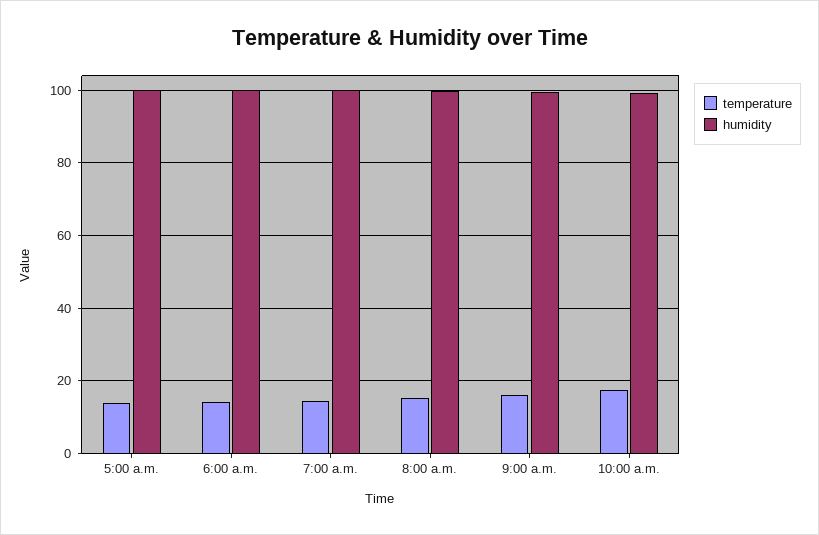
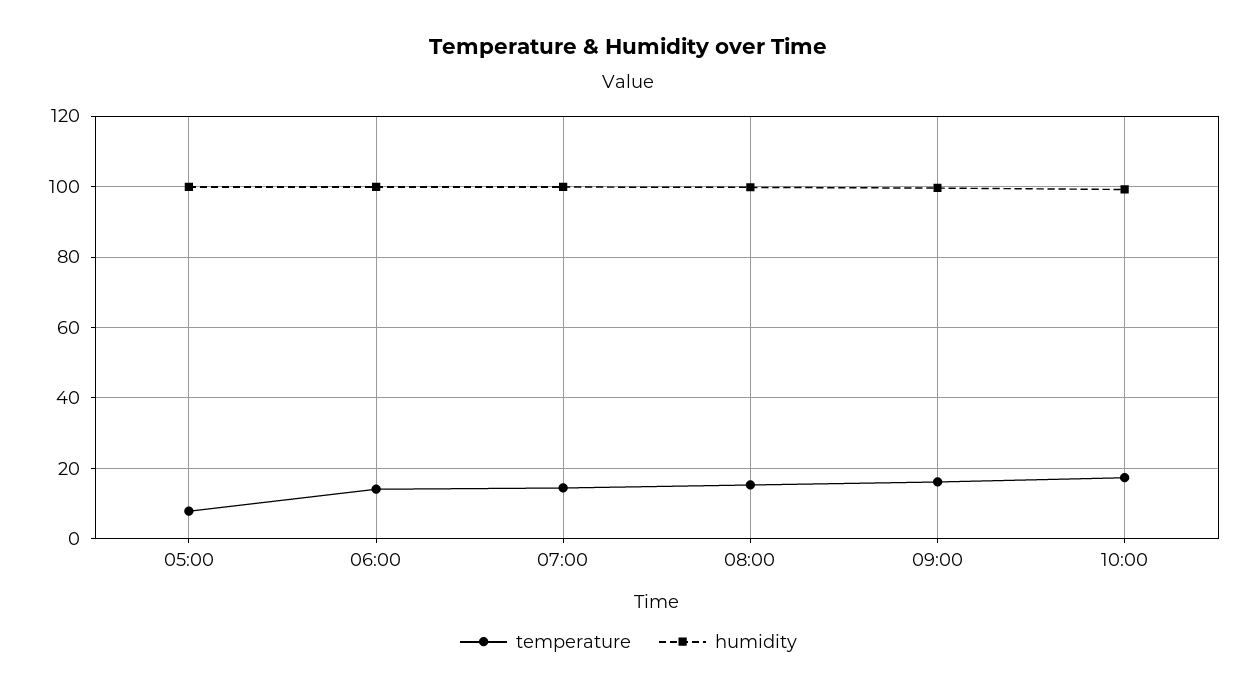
  {
    "temperature": {
-     "5:00 a.m.": 14,
+     "5:00 a.m.": 8,
      "6:00 a.m.": 14,
      "7:00 a.m.": 14,
      "8:00 a.m.": 16,
      "9:00 a.m.": 16,
      "10:00 a.m.": 18
    },
    "humidity": {
      "5:00 a.m.": 100,
      "6:00 a.m.": 100,
      "7:00 a.m.": 100,
      "8:00 a.m.": 100,
      "9:00 a.m.": 100,
      "10:00 a.m.": 100
    }
  }

